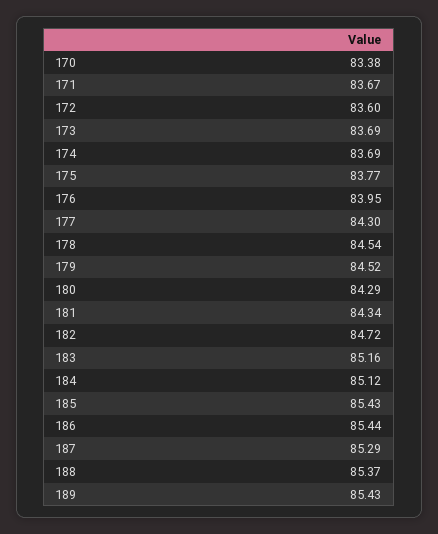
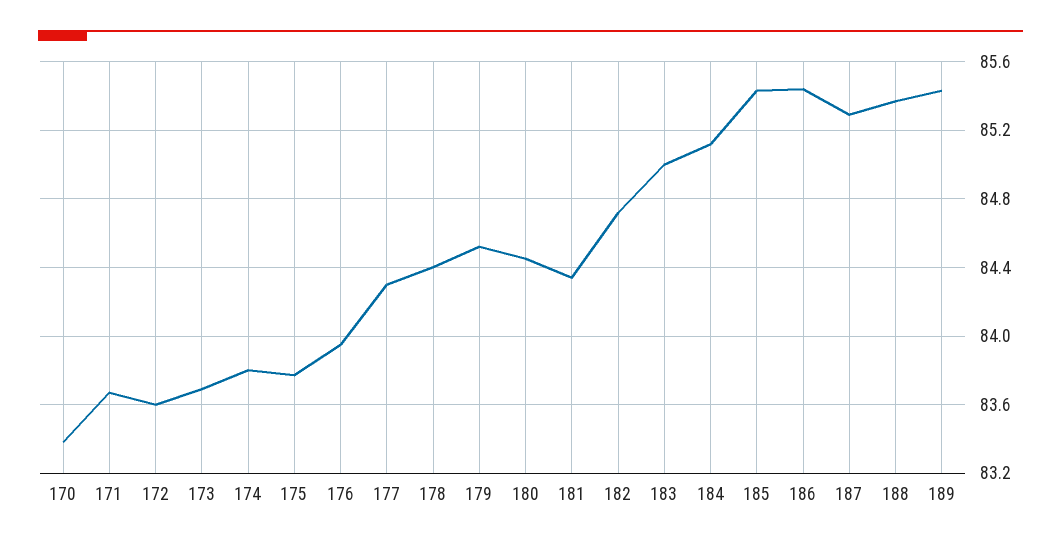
  {
    "170": 83.38,
    "171": 83.67,
    "172": 83.6,
    "173": 83.69,
-   "174": 83.69,
+   "174": 83.8,
    "175": 83.77,
    "176": 83.95,
    "177": 84.3,
-   "178": 84.54,
+   "178": 84.4,
    "179": 84.52,
-   "180": 84.29,
+   "180": 84.45,
    "181": 84.34,
    "182": 84.72,
-   "183": 85.16,
+   "183": 85,
    "184": 85.12,
    "185": 85.43,
    "186": 85.44,
    "187": 85.29,
    "188": 85.37,
    "189": 85.43
  }

